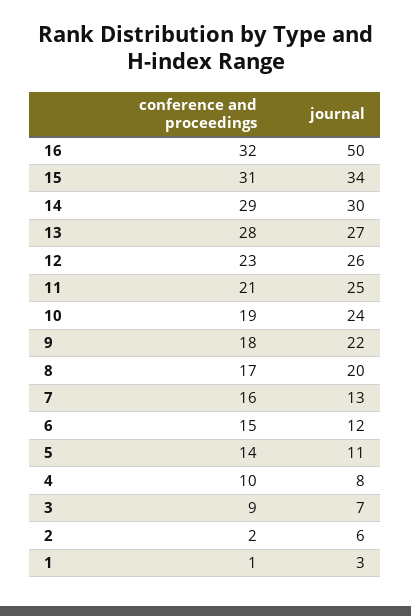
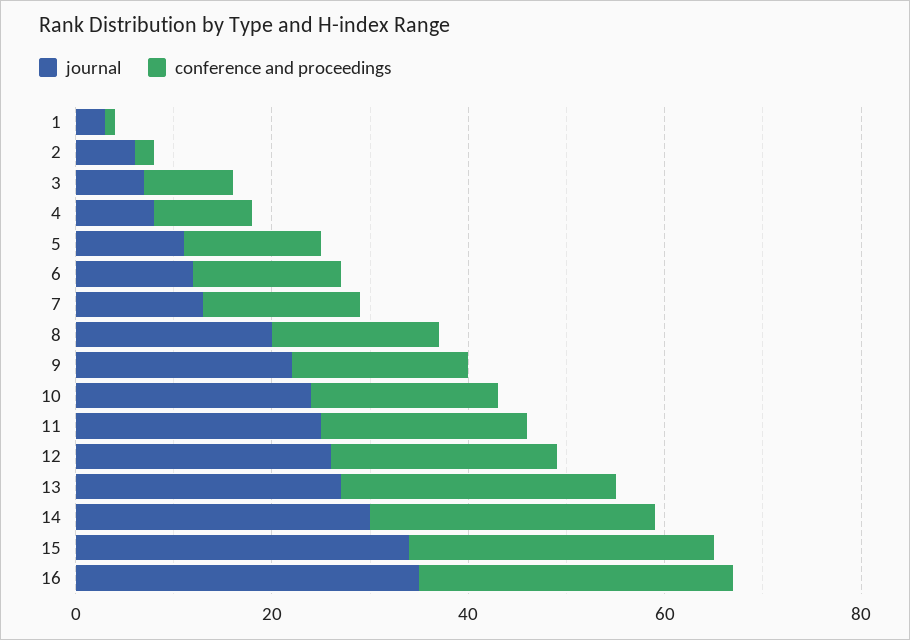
  {
    "conference and proceedings": {
      "16": 32,
      "15": 31,
      "14": 29,
      "13": 28,
      "12": 23,
      "11": 21,
      "10": 19,
      "9": 18,
      "8": 17,
      "7": 16,
      "6": 15,
      "5": 14,
      "4": 10,
      "3": 9,
      "2": 2,
      "1": 1
    },
    "journal": {
-     "16": 50,
+     "16": 35,
      "15": 34,
      "14": 30,
      "13": 27,
      "12": 26,
      "11": 25,
      "10": 24,
      "9": 22,
      "8": 20,
      "7": 13,
      "6": 12,
      "5": 11,
      "4": 8,
      "3": 7,
      "2": 6,
      "1": 3
    }
  }

